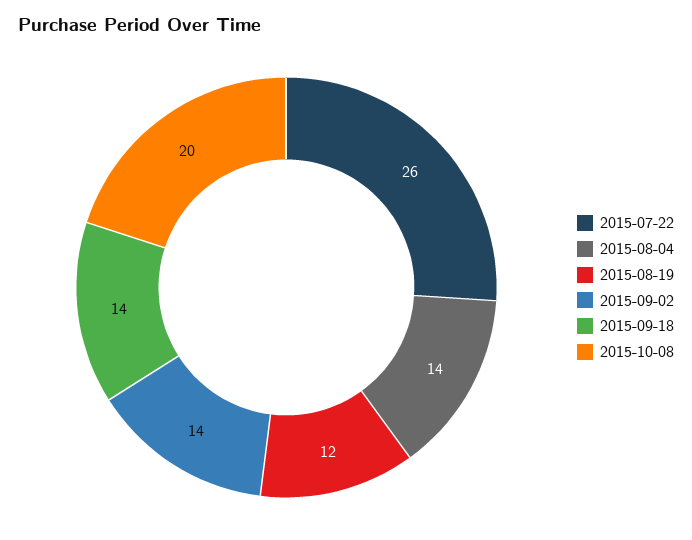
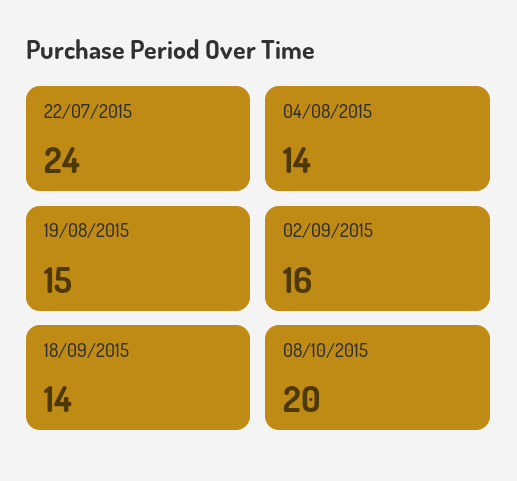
  {
-   "2015-07-22": 26,
+   "2015-07-22": 24,
    "2015-08-04": 14,
-   "2015-08-19": 12,
+   "2015-08-19": 15,
-   "2015-09-02": 14,
+   "2015-09-02": 16,
    "2015-09-18": 14,
    "2015-10-08": 20
  }

